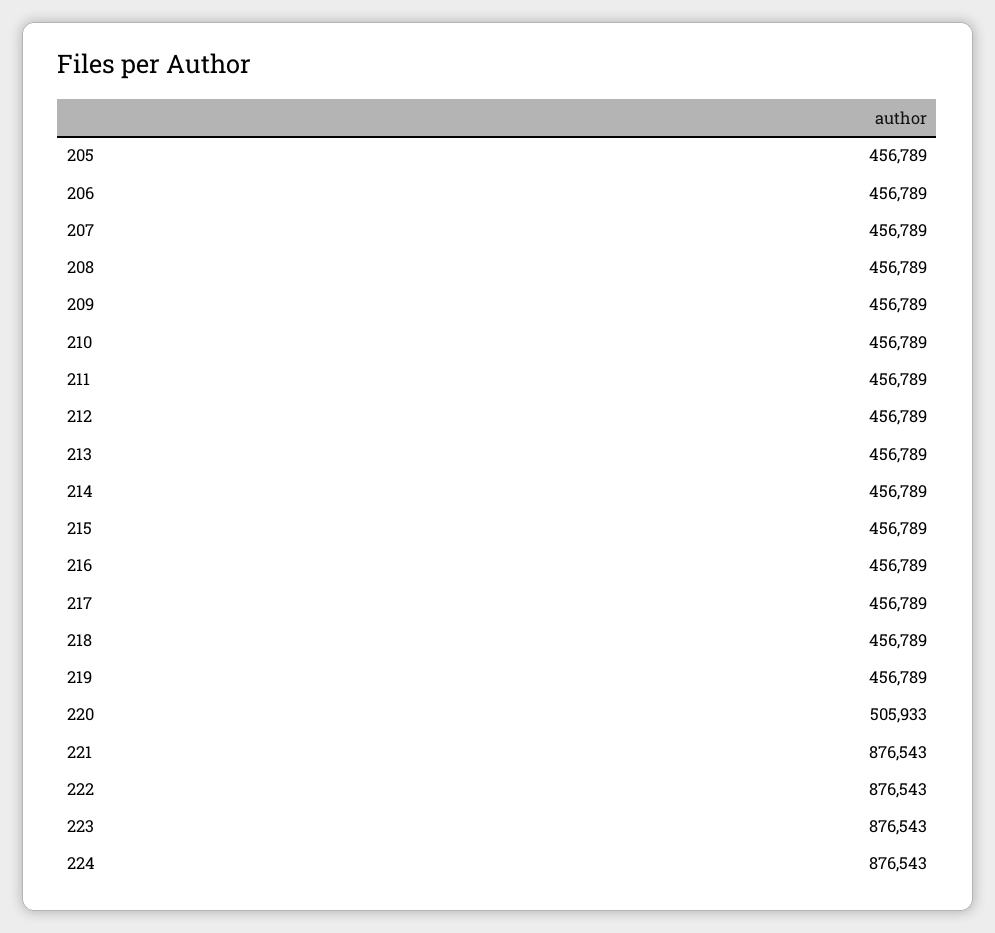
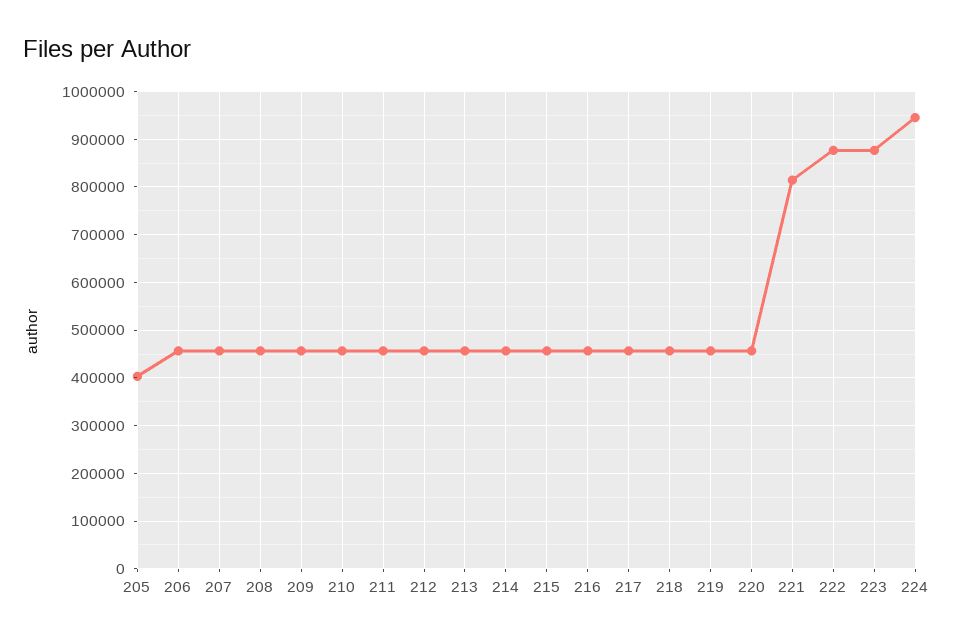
  {
-   "205": 456789,
+   "205": 400000,
    "206": 456789,
    "207": 456789,
    "208": 456789,
    "209": 456789,
    "210": 456789,
    "211": 456789,
    "212": 456789,
    "213": 456789,
    "214": 456789,
    "215": 456789,
    "216": 456789,
    "217": 456789,
    "218": 456789,
    "219": 456789,
-   "220": 505933,
+   "220": 460000,
-   "221": 876543,
+   "221": 820000,
    "222": 876543,
    "223": 876543,
-   "224": 876543
+   "224": 940000
  }

